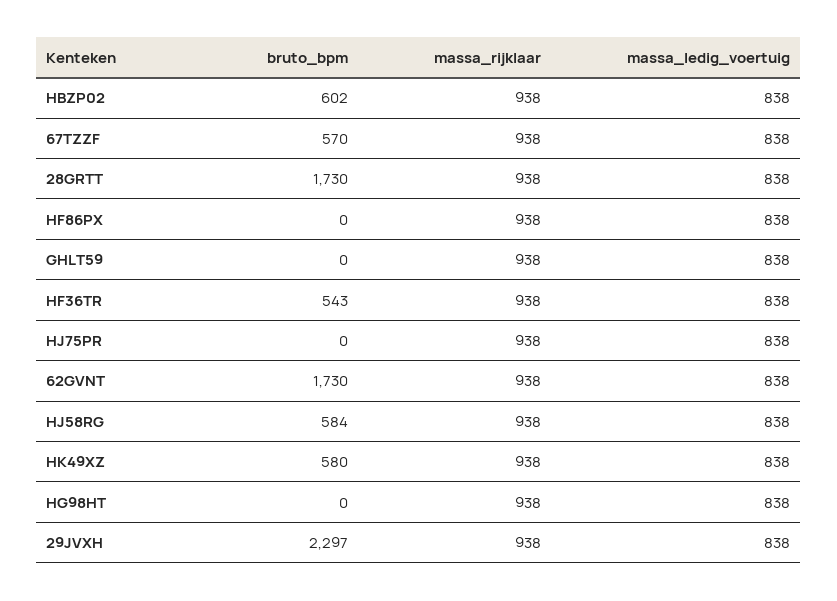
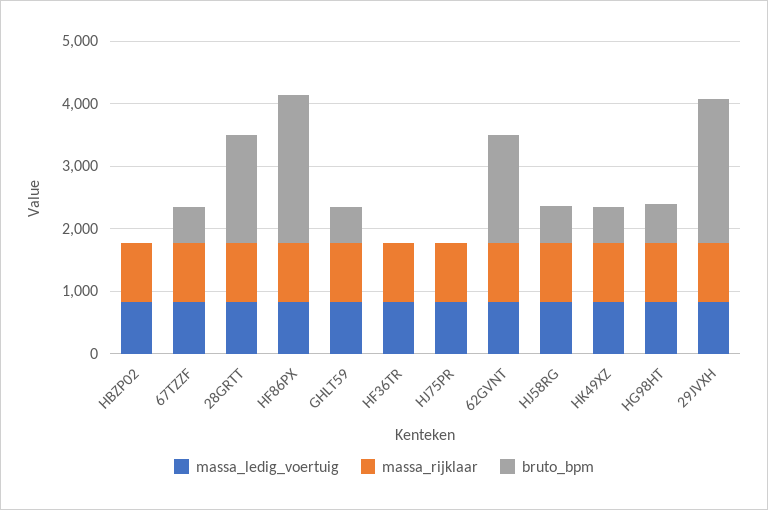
  {
    "bruto_bpm": {
-     "HBZP02": 602,
+     "HBZP02": 0,
      "67TZZF": 570,
      "28GRTT": 1730,
-     "HF86PX": 0,
+     "HF86PX": 2400,
-     "GHLT59": 0,
+     "GHLT59": 600,
-     "HF36TR": 543,
+     "HF36TR": 0,
      "HJ75PR": 0,
      "62GVNT": 1730,
      "HJ58RG": 584,
      "HK49XZ": 580,
-     "HG98HT": 0,
+     "HG98HT": 600,
      "29JVXH": 2297
    },
    "massa_rijklaar": {
      "HBZP02": 938,
      "67TZZF": 938,
      "28GRTT": 938,
      "HF86PX": 938,
      "GHLT59": 938,
      "HF36TR": 938,
      "HJ75PR": 938,
      "62GVNT": 938,
      "HJ58RG": 938,
      "HK49XZ": 938,
      "HG98HT": 938,
      "29JVXH": 938
    },
    "massa_ledig_voertuig": {
      "HBZP02": 838,
      "67TZZF": 838,
      "28GRTT": 838,
      "HF86PX": 838,
      "GHLT59": 838,
      "HF36TR": 838,
      "HJ75PR": 838,
      "62GVNT": 838,
      "HJ58RG": 838,
      "HK49XZ": 838,
      "HG98HT": 838,
      "29JVXH": 838
    }
  }

